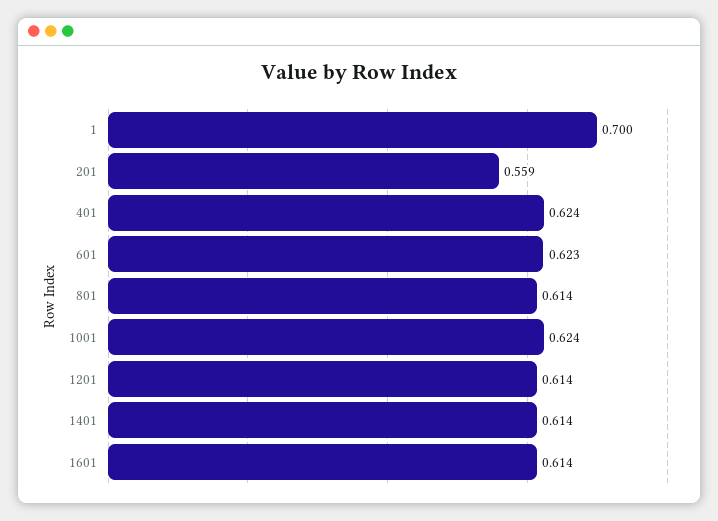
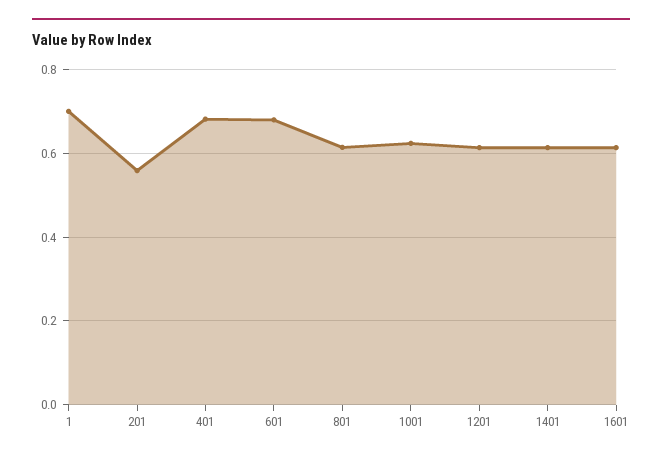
  {
    "1": 0.7,
    "201": 0.559,
-   "401": 0.624,
+   "401": 0.68,
-   "601": 0.623,
+   "601": 0.68,
    "801": 0.614,
    "1001": 0.624,
    "1201": 0.614,
    "1401": 0.614,
    "1601": 0.614
  }

